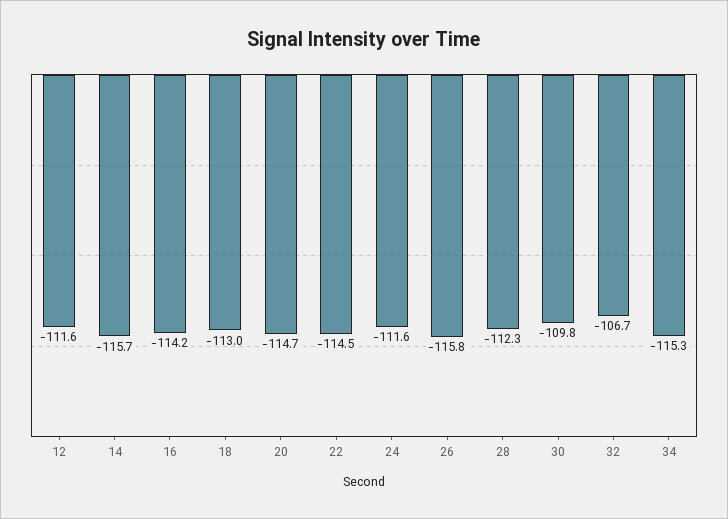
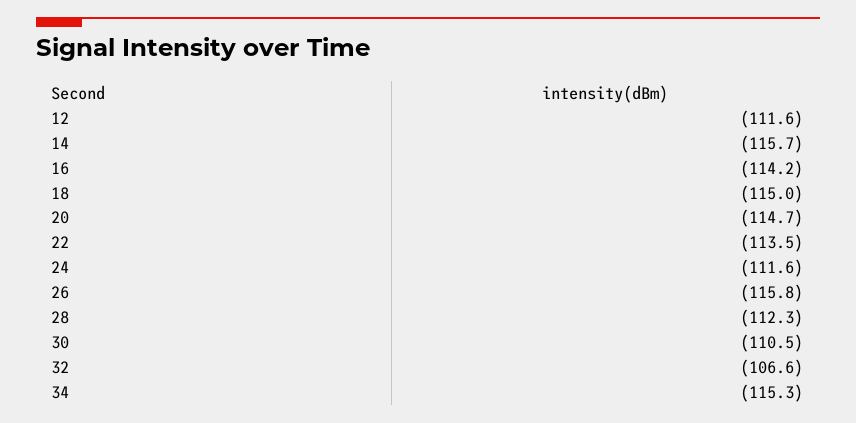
  {
    "12": -111.6,
    "14": -115.7,
    "16": -114.2,
-   "18": -113,
+   "18": -115,
    "20": -114.7,
-   "22": -114.5,
+   "22": -113.5,
    "24": -111.6,
    "26": -115.8,
    "28": -112.3,
-   "30": -109.8,
+   "30": -110.5,
-   "32": -106.7,
+   "32": -106.6,
    "34": -115.3
  }

